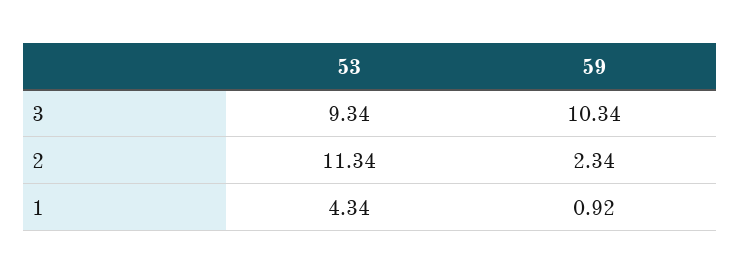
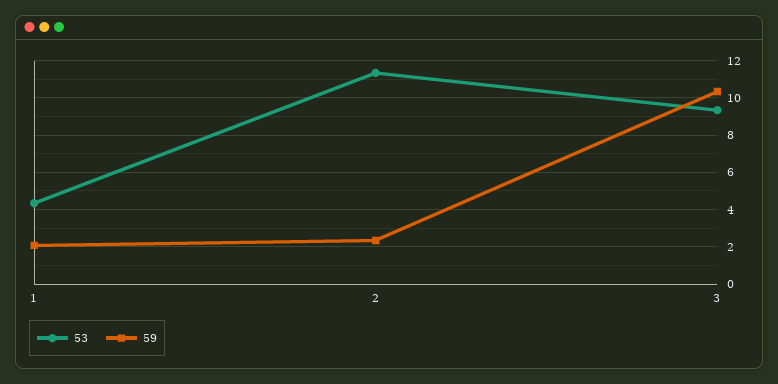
  {
    "53": {
      "3": 9.34,
      "2": 11.34,
      "1": 4.34
    },
    "59": {
      "3": 10.34,
      "2": 2.34,
-     "1": 0.92
+     "1": 2
    }
  }

